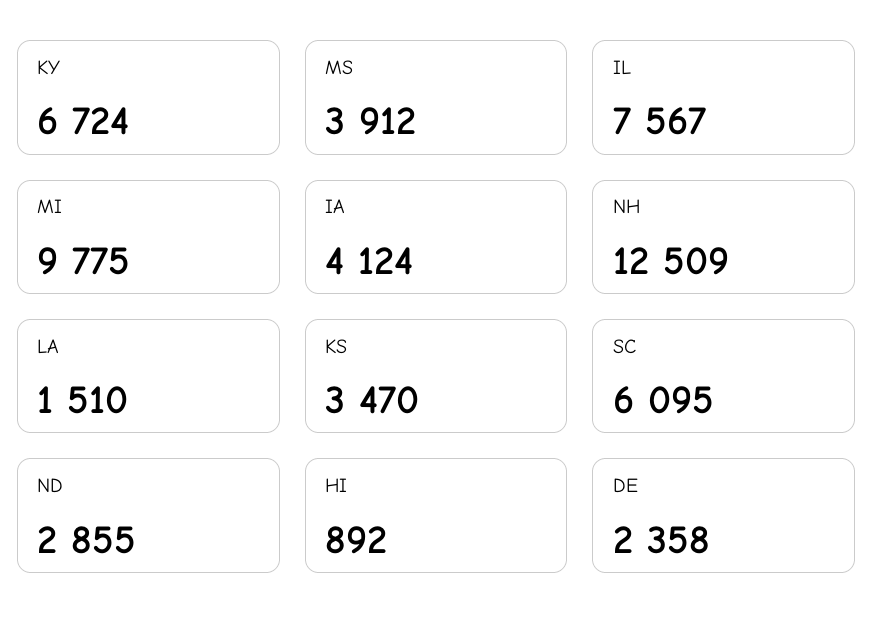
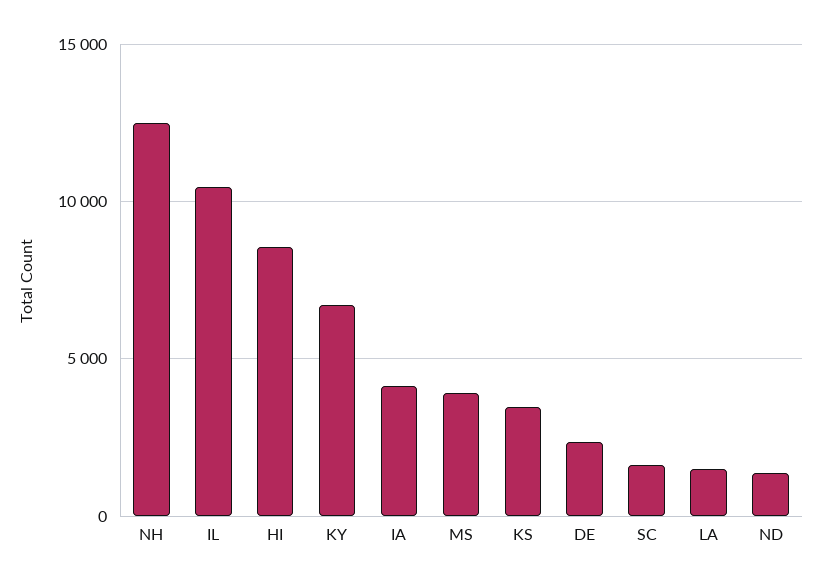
  {
    "KY": 6724,
    "MS": 3912,
-   "IL": 7567,
+   "IL": 10500,
-   "MI": 9775,
    "IA": 4124,
    "NH": 12509,
    "LA": 1510,
    "KS": 3470,
-   "SC": 6095,
+   "SC": 1500,
-   "ND": 2855,
+   "ND": 1500,
-   "HI": 892,
+   "HI": 8500,
    "DE": 2358
  }

